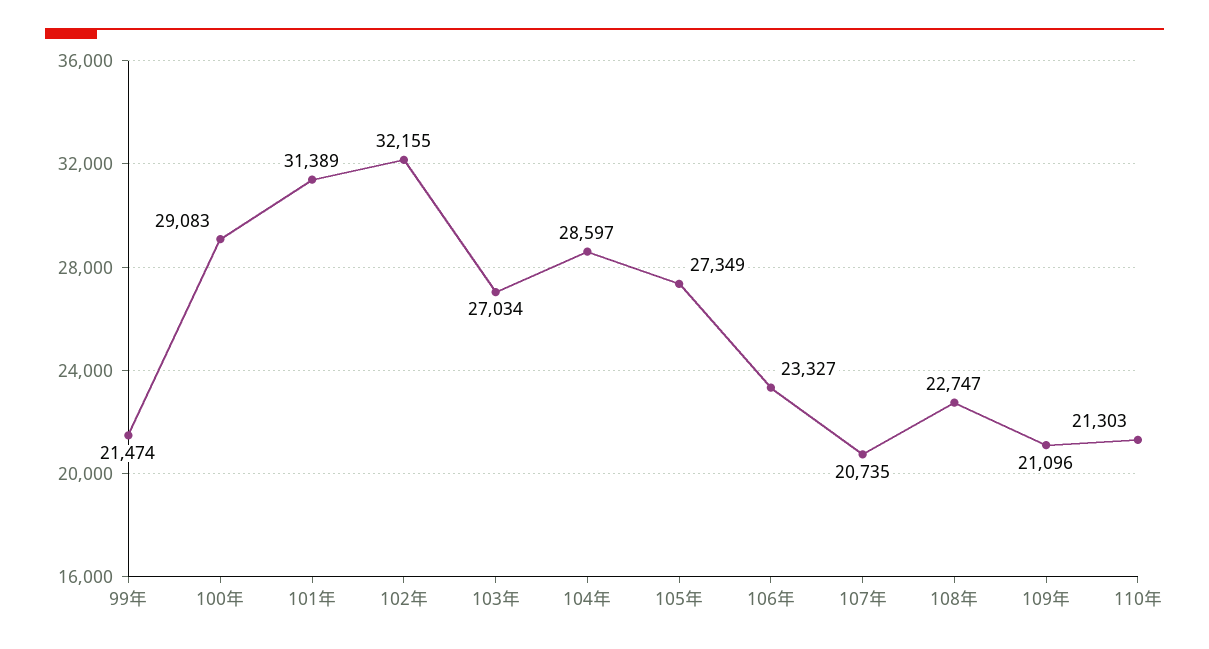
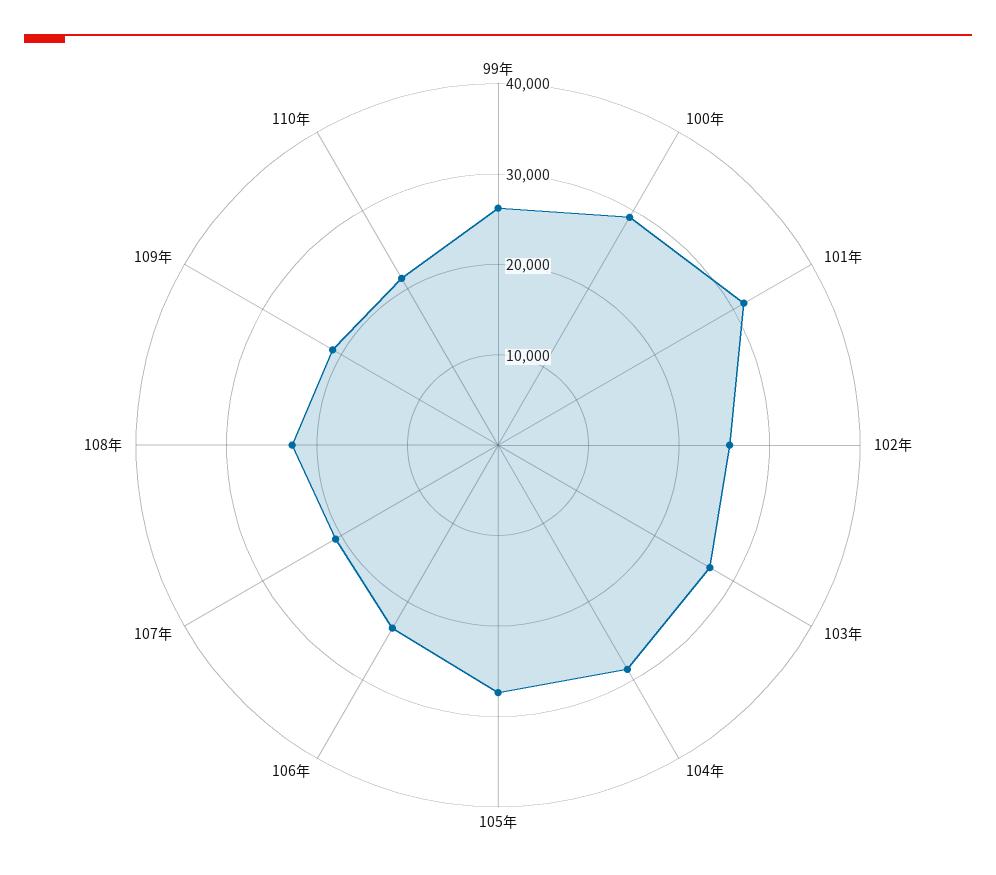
  {
-   "99年": 21474,
+   "99年": 26000,
    "100年": 29083,
    "101年": 31389,
-   "102年": 32155,
+   "102年": 26000,
    "103年": 27034,
    "104年": 28597,
    "105年": 27349,
    "106年": 23327,
    "107年": 20735,
    "108年": 22747,
    "109年": 21096,
    "110年": 21303
  }

